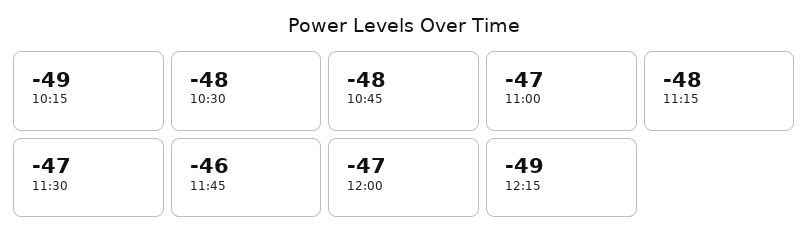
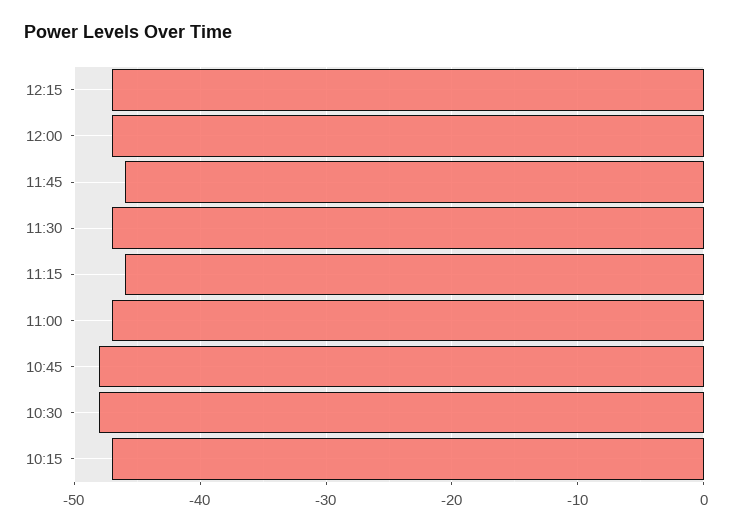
  {
-   "10:15": -49,
+   "10:15": -47,
    "10:30": -48,
    "10:45": -48,
    "11:00": -47,
-   "11:15": -48,
+   "11:15": -46,
    "11:30": -47,
    "11:45": -46,
    "12:00": -47,
-   "12:15": -49
+   "12:15": -47
  }

